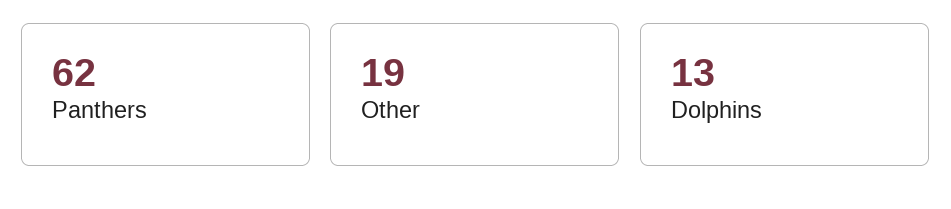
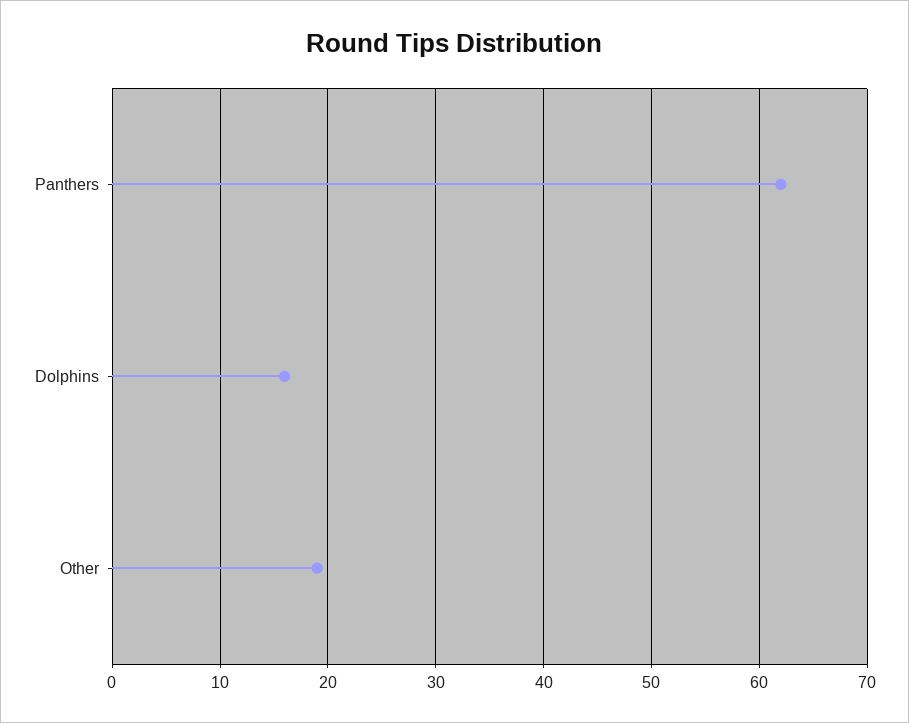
  {
    "Panthers": 62,
    "Other": 19,
-   "Dolphins": 13
+   "Dolphins": 16
  }

